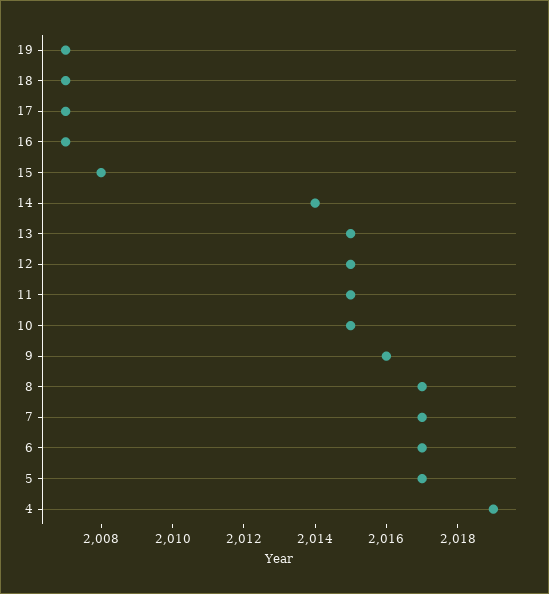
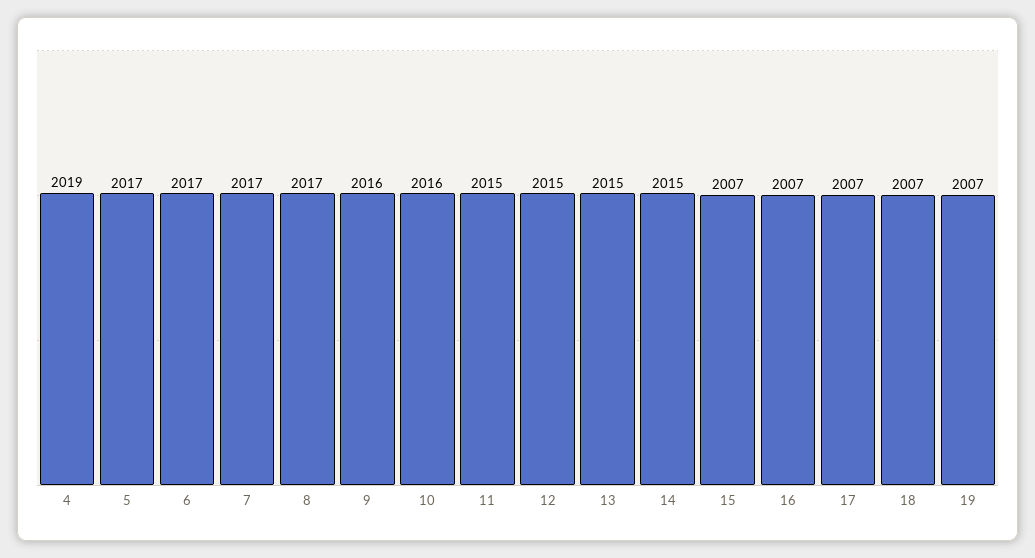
  {
    "19": 2007,
    "18": 2007,
    "17": 2007,
    "16": 2007,
-   "15": 2008,
+   "15": 2007,
-   "14": 2014,
+   "14": 2015,
    "13": 2015,
    "12": 2015,
    "11": 2015,
-   "10": 2015,
+   "10": 2016,
    "9": 2016,
    "8": 2017,
    "7": 2017,
    "6": 2017,
    "5": 2017,
    "4": 2019
  }

